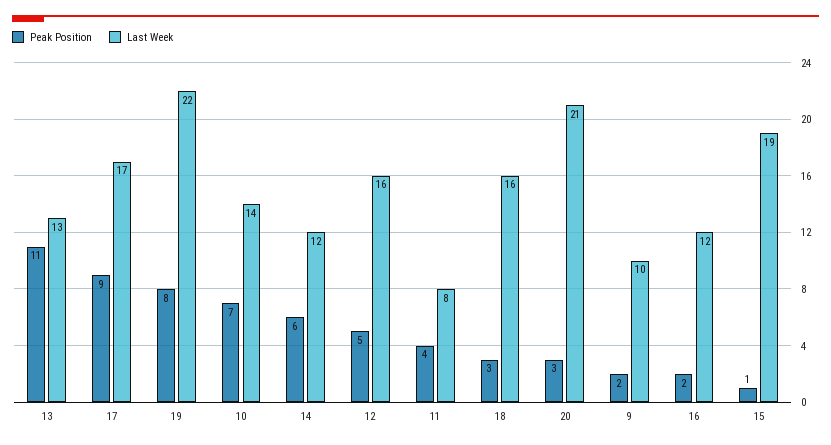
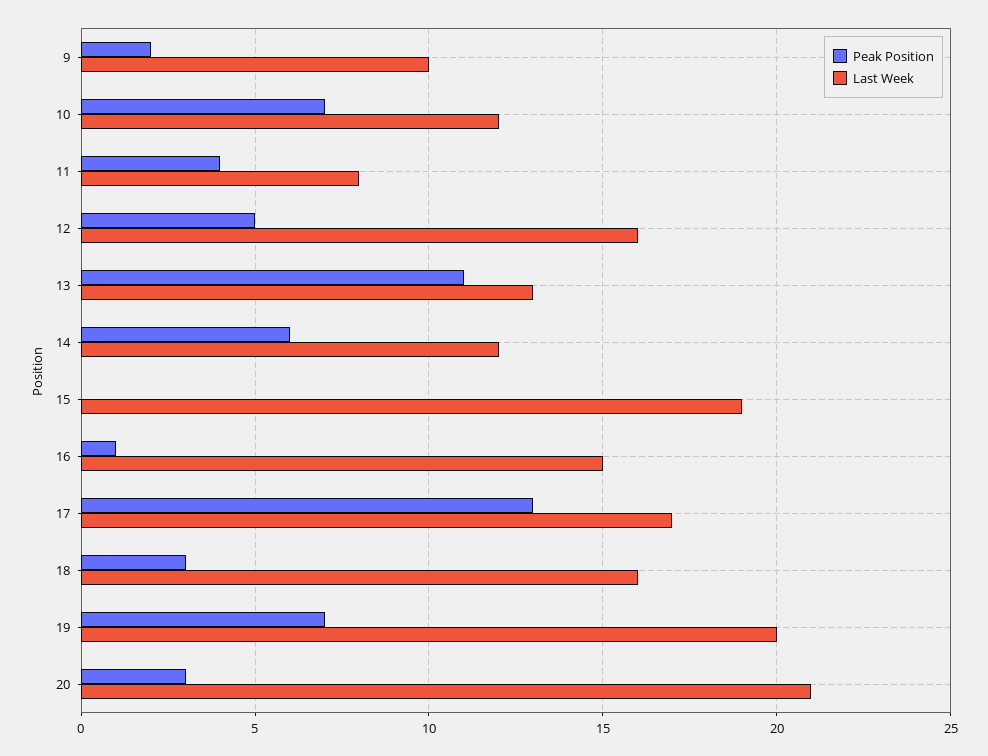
  {
    "Peak Position": {
      "13": 11,
-     "17": 9,
+     "17": 13,
-     "19": 8,
+     "19": 7,
      "10": 7,
      "14": 6,
      "12": 5,
      "11": 4,
      "18": 3,
      "20": 3,
      "9": 2,
-     "16": 2,
+     "16": 1,
-     "15": 1
+     "15": 0
    },
    "Last Week": {
      "13": 13,
      "17": 17,
-     "19": 22,
+     "19": 20,
-     "10": 14,
+     "10": 12,
      "14": 12,
      "12": 16,
      "11": 8,
      "18": 16,
      "20": 21,
      "9": 10,
-     "16": 12,
+     "16": 15,
      "15": 19
    }
  }

